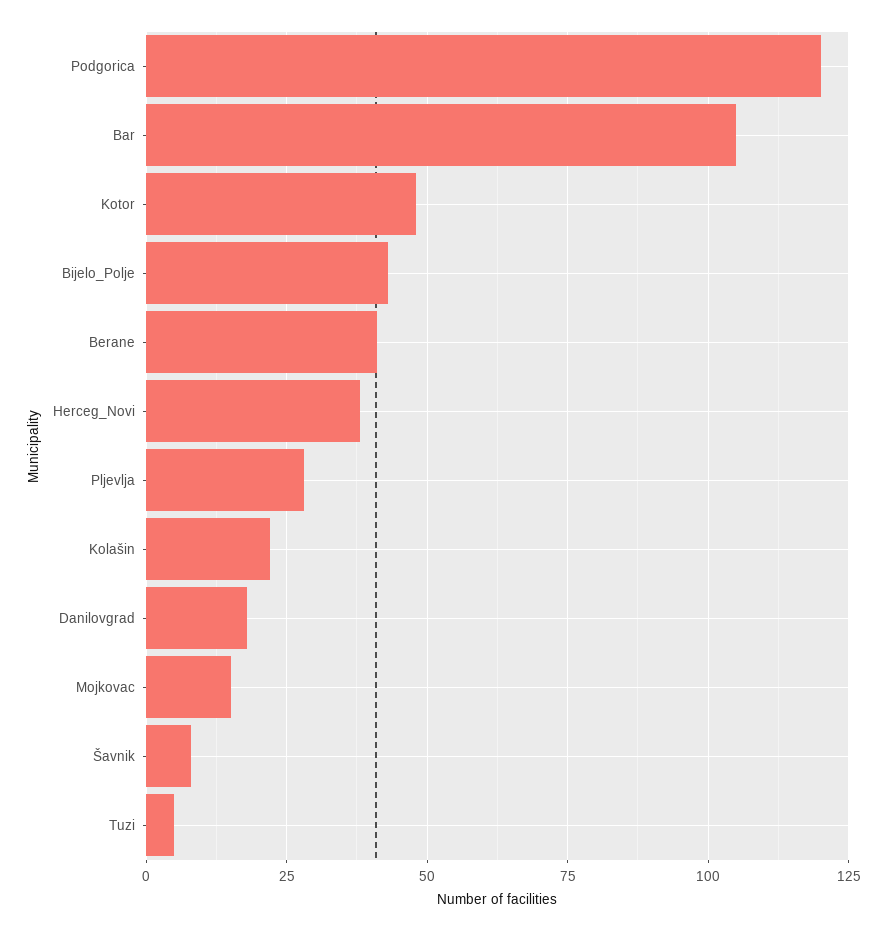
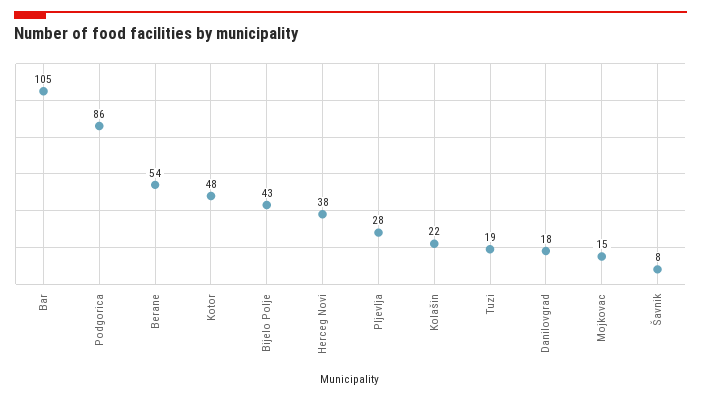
  {
-   "Podgorica": 120,
+   "Podgorica": 86,
    "Bar": 105,
    "Kotor": 48,
    "Bijelo_Polje": 43,
-   "Berane": 40,
+   "Berane": 54,
    "Herceg_Novi": 38,
    "Pljevlja": 28,
    "Kolašin": 22,
    "Danilovgrad": 18,
    "Mojkovac": 15,
    "Šavnik": 8,
-   "Tuzi": 5
+   "Tuzi": 19
  }

